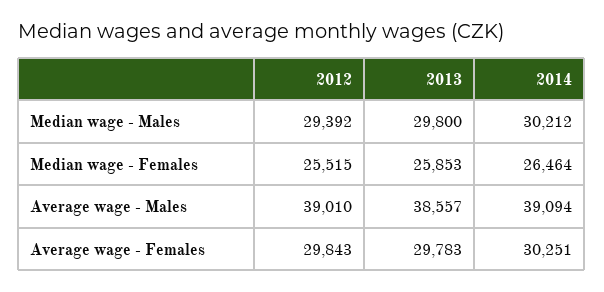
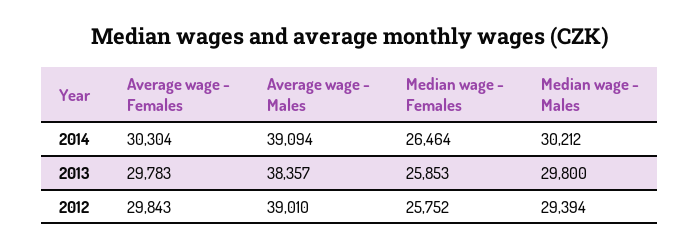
  {
    "2012": {
-     "Median wage - Males": 29392,
+     "Median wage - Males": 29394,
-     "Median wage - Females": 25515,
+     "Median wage - Females": 25752,
      "Average wage - Males": 39010,
      "Average wage - Females": 29843
    },
    "2013": {
      "Median wage - Males": 29800,
      "Median wage - Females": 25853,
-     "Average wage - Males": 38557,
+     "Average wage - Males": 38357,
      "Average wage - Females": 29783
    },
    "2014": {
      "Median wage - Males": 30212,
      "Median wage - Females": 26464,
      "Average wage - Males": 39094,
-     "Average wage - Females": 30251
+     "Average wage - Females": 30304
    }
  }

